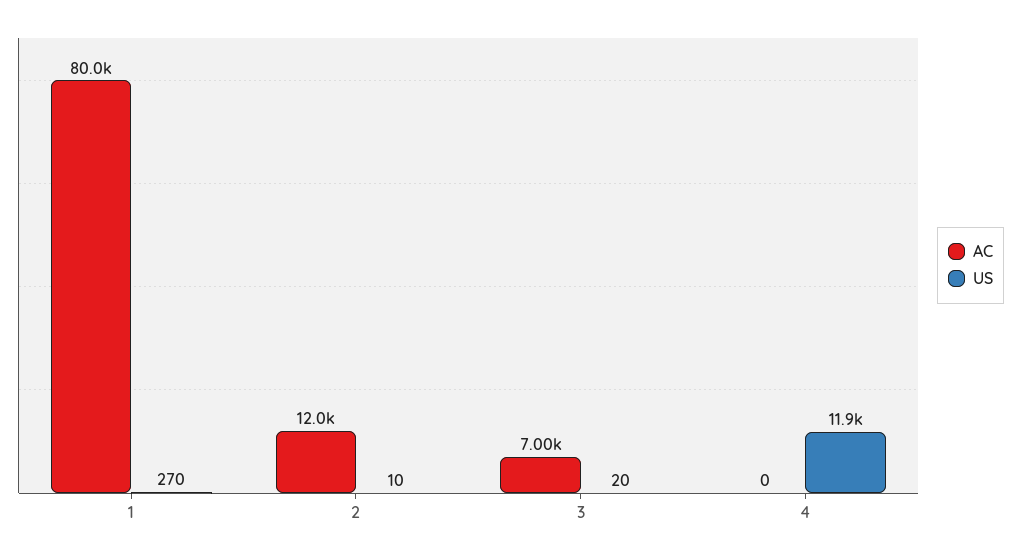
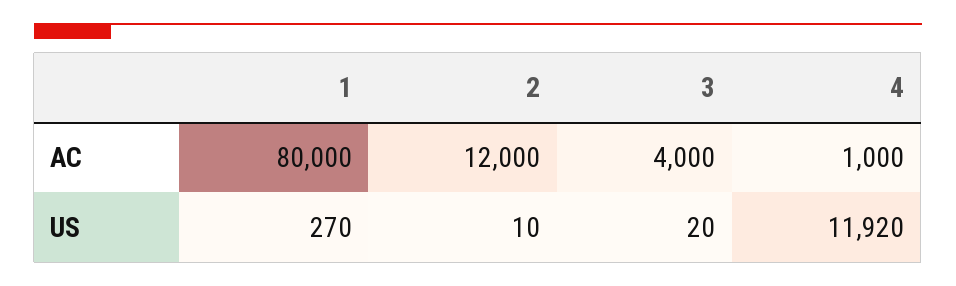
  {
    "AC": {
      "1": 80000,
      "2": 12000,
-     "3": 7000,
+     "3": 4000,
-     "4": 0
+     "4": 1000
    },
    "US": {
      "1": 270,
      "2": 10,
      "3": 20,
      "4": 11920
    }
  }

